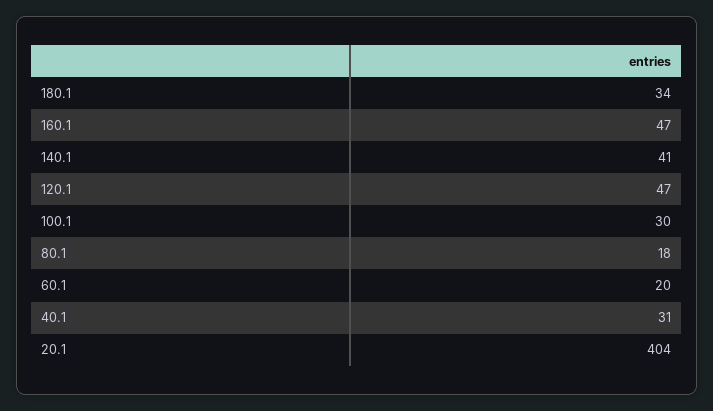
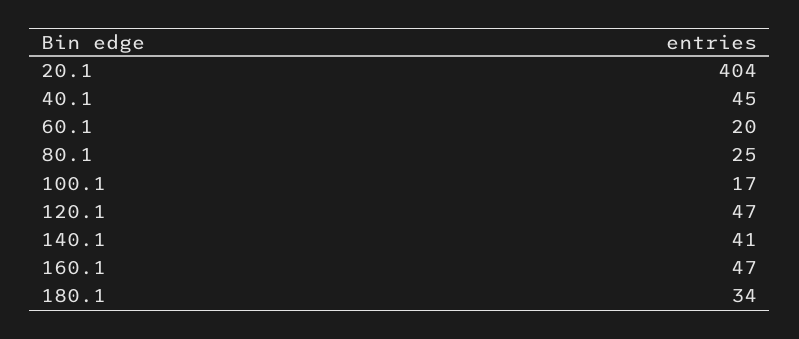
  {
    "180.1": 34,
    "160.1": 47,
    "140.1": 41,
    "120.1": 47,
-   "100.1": 30,
+   "100.1": 17,
-   "80.1": 18,
+   "80.1": 25,
    "60.1": 20,
-   "40.1": 31,
+   "40.1": 45,
    "20.1": 404
  }

